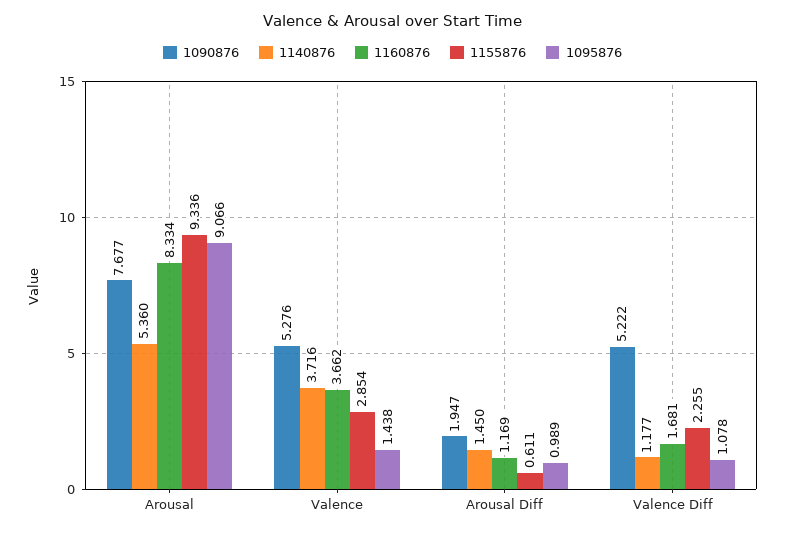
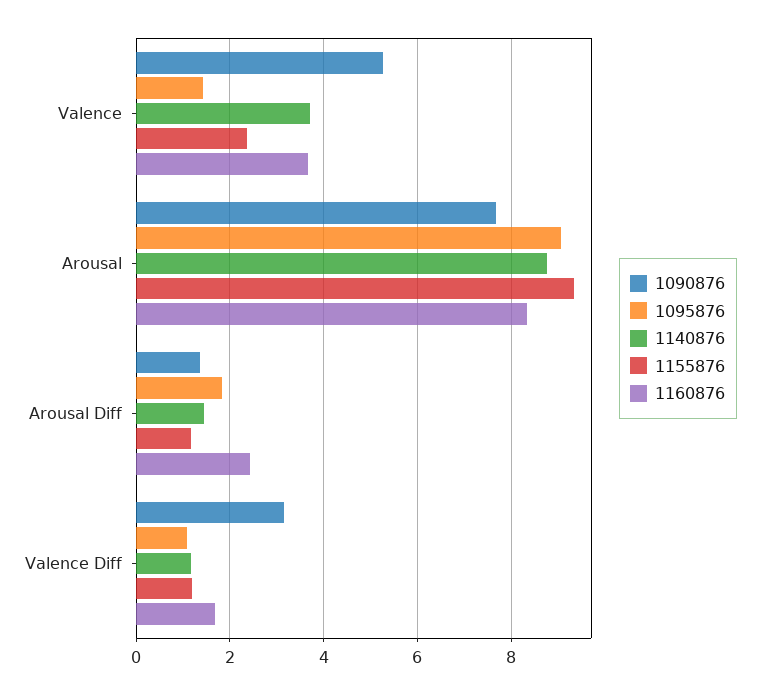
  {
    "1090876": {
      "Arousal": 7.677,
      "Valence": 5.276,
-     "Arousal Diff": 1.947,
+     "Arousal Diff": 1.4,
-     "Valence Diff": 5.222
+     "Valence Diff": 3.2
    },
    "1140876": {
-     "Arousal": 5.36,
+     "Arousal": 8.8,
      "Valence": 3.716,
      "Arousal Diff": 1.45,
      "Valence Diff": 1.177
    },
    "1160876": {
      "Arousal": 8.334,
      "Valence": 3.662,
-     "Arousal Diff": 1.169,
+     "Arousal Diff": 2.4,
      "Valence Diff": 1.681
    },
    "1155876": {
      "Arousal": 9.336,
-     "Valence": 2.854,
+     "Valence": 2.4,
-     "Arousal Diff": 0.611,
+     "Arousal Diff": 1.2,
-     "Valence Diff": 2.255
+     "Valence Diff": 1.2
    },
    "1095876": {
      "Arousal": 9.066,
      "Valence": 1.438,
-     "Arousal Diff": 0.989,
+     "Arousal Diff": 1.8,
      "Valence Diff": 1.078
    }
  }

